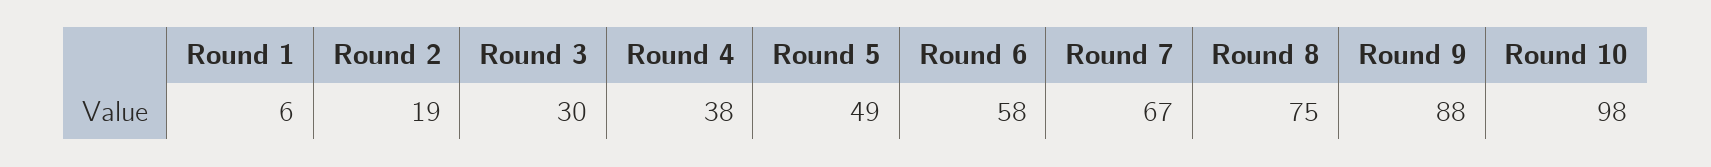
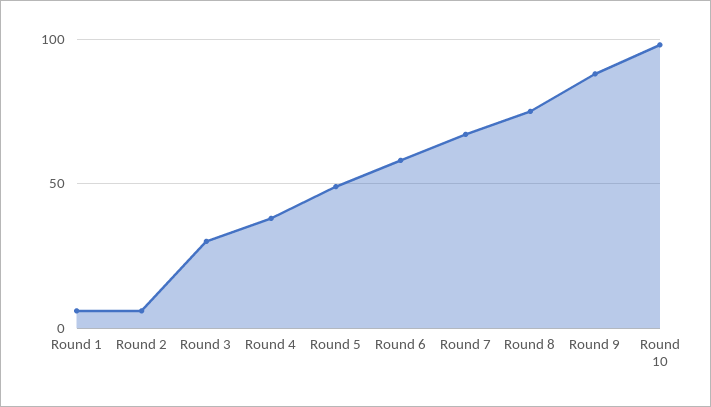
  {
    "Round 1": 6,
-   "Round 2": 19,
+   "Round 2": 5,
    "Round 3": 30,
    "Round 4": 38,
    "Round 5": 49,
    "Round 6": 58,
    "Round 7": 67,
    "Round 8": 75,
    "Round 9": 88,
    "Round 10": 98
  }

